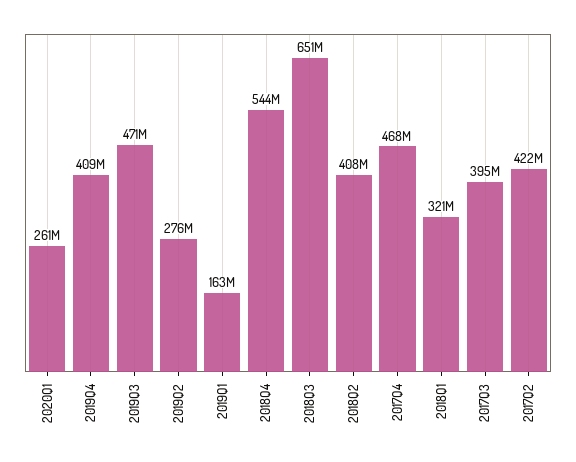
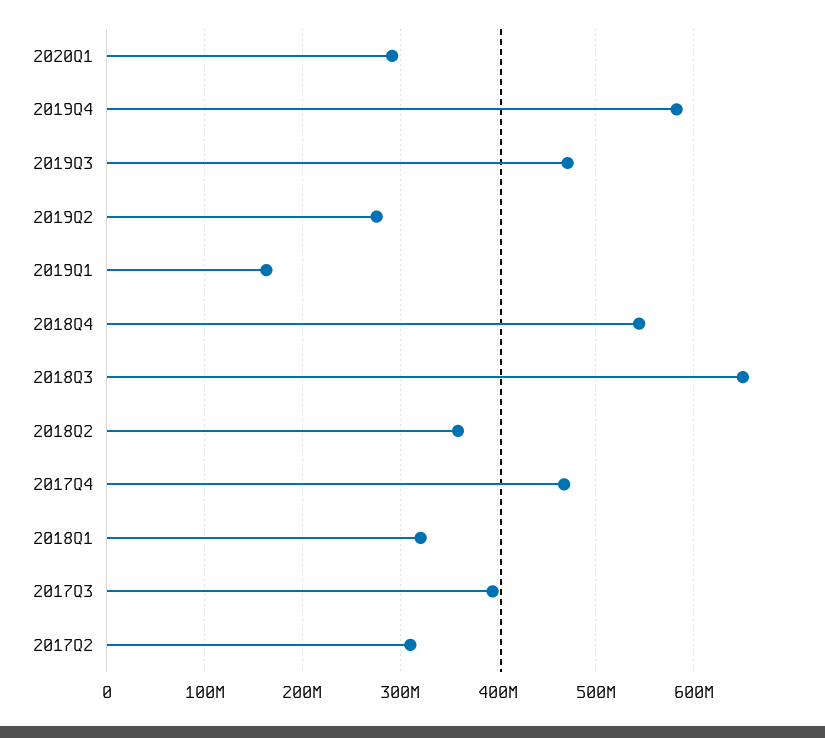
  {
-   "2020Q1": 261000000,
+   "2020Q1": 290000000,
-   "2019Q4": 409000000,
+   "2019Q4": 580000000,
    "2019Q3": 471000000,
    "2019Q2": 276000000,
    "2019Q1": 163000000,
    "2018Q4": 544000000,
    "2018Q3": 651000000,
-   "2018Q2": 408000000,
+   "2018Q2": 360000000,
    "2017Q4": 468000000,
    "2018Q1": 321000000,
    "2017Q3": 395000000,
-   "2017Q2": 422000000
+   "2017Q2": 310000000
  }

